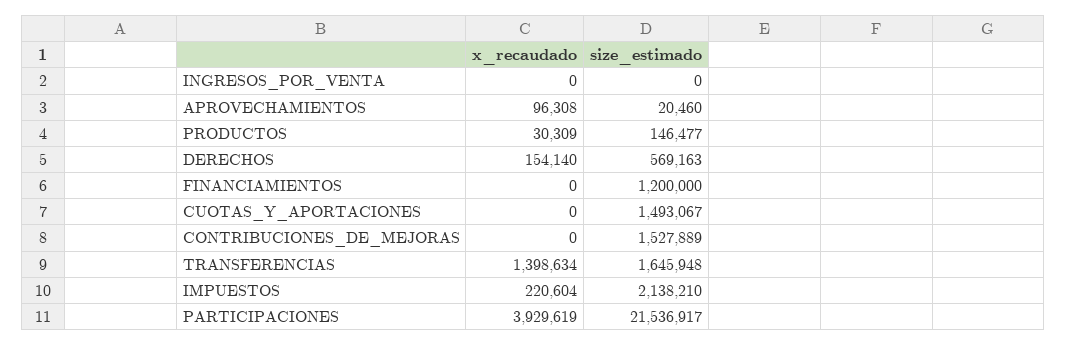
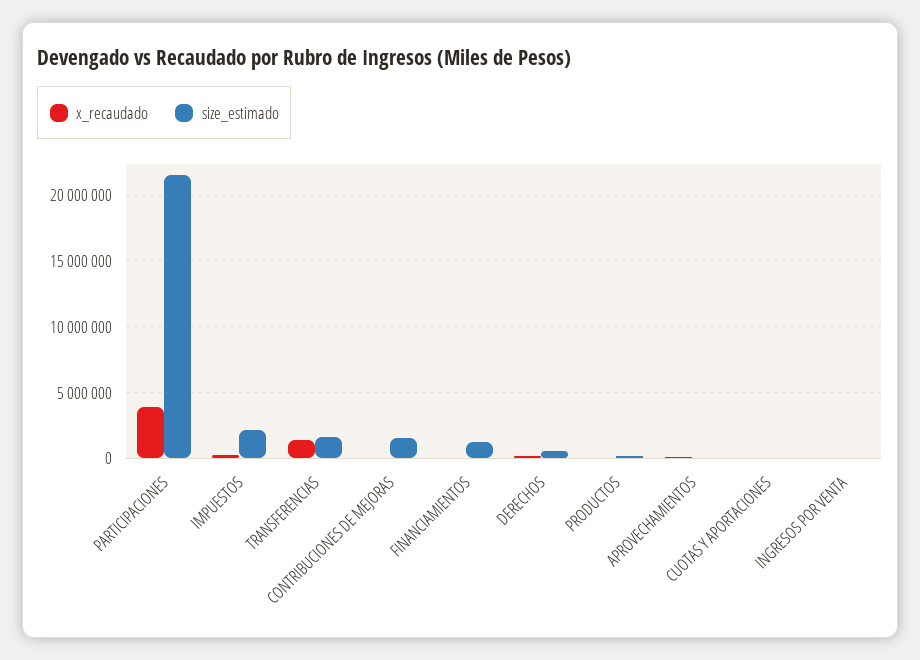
  {
    "x_recaudado": {
      "INGRESOS_POR_VENTA": 0,
      "APROVECHAMIENTOS": 96308,
      "PRODUCTOS": 30309,
      "DERECHOS": 154140,
      "FINANCIAMIENTOS": 0,
      "CUOTAS_Y_APORTACIONES": 0,
      "CONTRIBUCIONES_DE_MEJORAS": 0,
      "TRANSFERENCIAS": 1398634,
      "IMPUESTOS": 220604,
      "PARTICIPACIONES": 3929619
    },
    "size_estimado": {
      "INGRESOS_POR_VENTA": 0,
      "APROVECHAMIENTOS": 20460,
      "PRODUCTOS": 146477,
      "DERECHOS": 569163,
      "FINANCIAMIENTOS": 1200000,
-     "CUOTAS_Y_APORTACIONES": 1493067,
+     "CUOTAS_Y_APORTACIONES": 0,
      "CONTRIBUCIONES_DE_MEJORAS": 1527889,
      "TRANSFERENCIAS": 1645948,
      "IMPUESTOS": 2138210,
      "PARTICIPACIONES": 21536917
    }
  }

